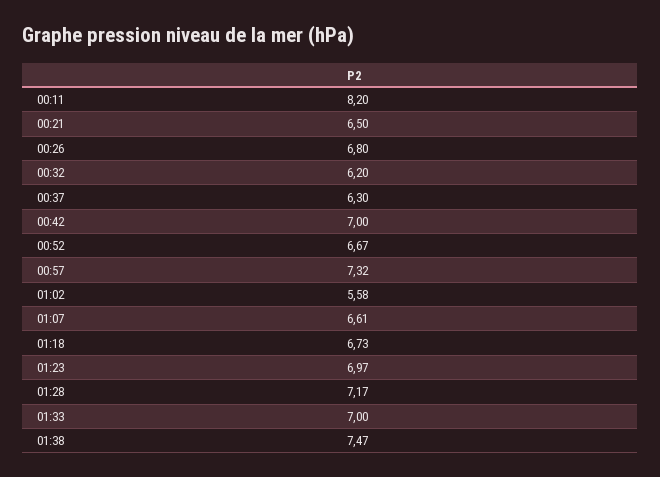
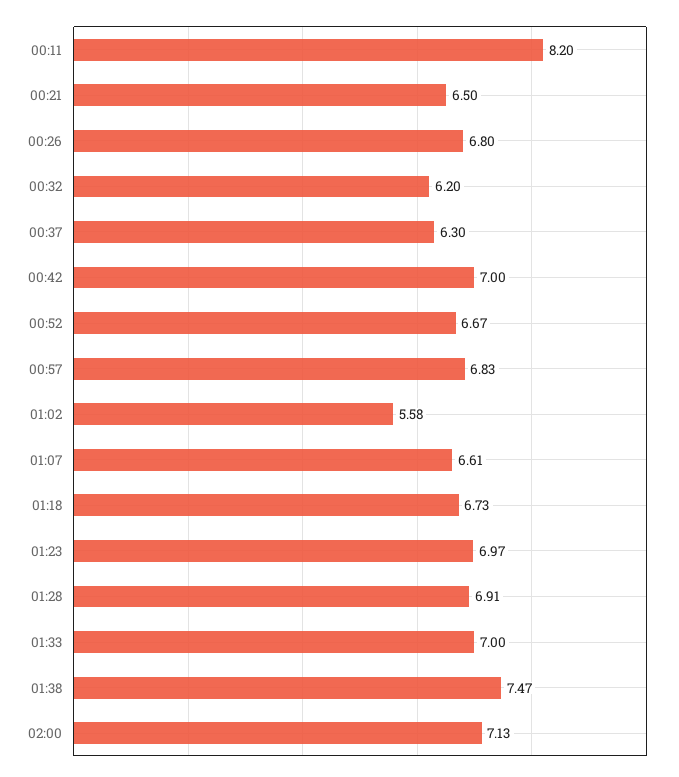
  {
    "00:11": 8.2,
    "00:21": 6.5,
    "00:26": 6.8,
    "00:32": 6.2,
    "00:37": 6.3,
    "00:42": 7,
    "00:52": 6.67,
-   "00:57": 7.32,
+   "00:57": 6.83,
    "01:02": 5.58,
    "01:07": 6.61,
    "01:18": 6.73,
    "01:23": 6.97,
-   "01:28": 7.17,
+   "01:28": 6.91,
    "01:33": 7,
-   "01:38": 7.47
+   "01:38": 7.47,
+   "02:00": 7.13
  }

